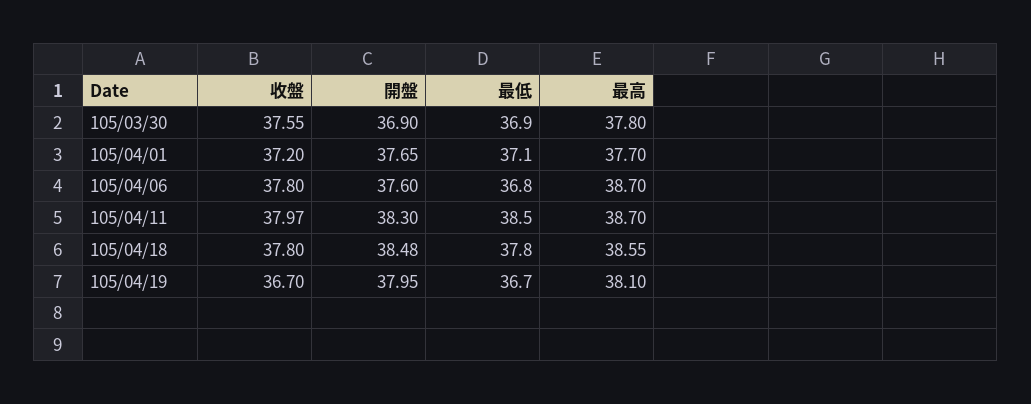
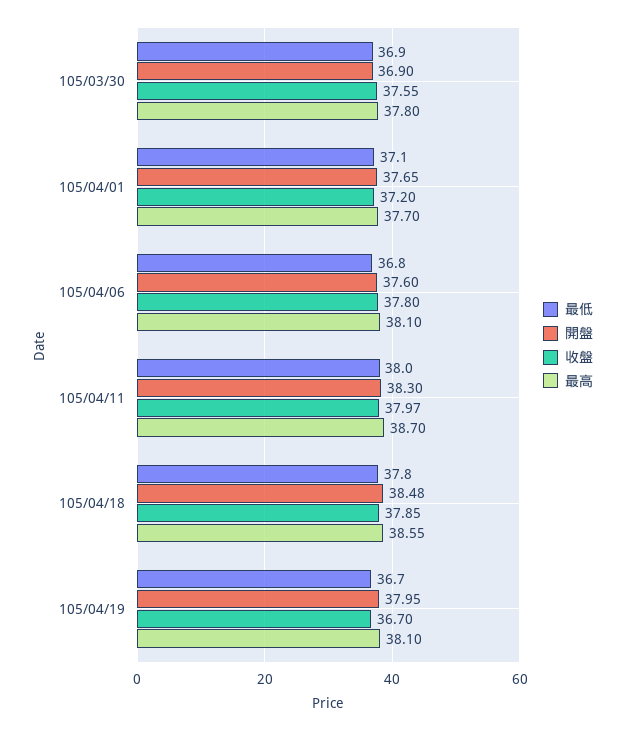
  {
    "收盤": {
      "105/03/30": 37.55,
      "105/04/01": 37.2,
      "105/04/06": 37.8,
      "105/04/11": 37.97,
-     "105/04/18": 37.8,
+     "105/04/18": 37.85,
      "105/04/19": 36.7
    },
    "開盤": {
      "105/03/30": 36.9,
      "105/04/01": 37.65,
      "105/04/06": 37.6,
      "105/04/11": 38.3,
      "105/04/18": 38.48,
      "105/04/19": 37.95
    },
    "最低": {
      "105/03/30": 36.9,
      "105/04/01": 37.1,
      "105/04/06": 36.8,
-     "105/04/11": 38.5,
+     "105/04/11": 38,
      "105/04/18": 37.8,
      "105/04/19": 36.7
    },
    "最高": {
      "105/03/30": 37.8,
      "105/04/01": 37.7,
-     "105/04/06": 38.7,
+     "105/04/06": 38.1,
      "105/04/11": 38.7,
      "105/04/18": 38.55,
      "105/04/19": 38.1
    }
  }

